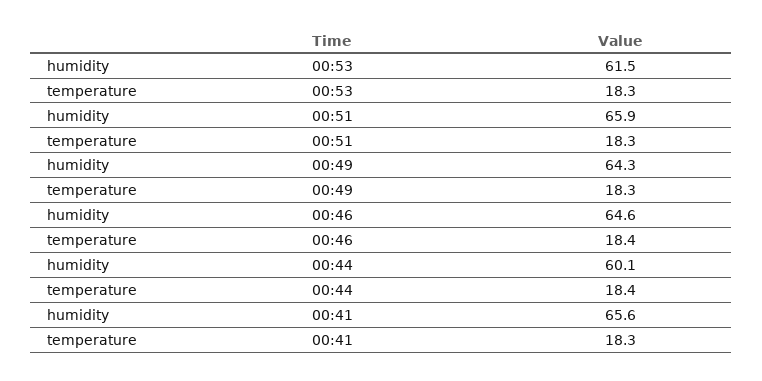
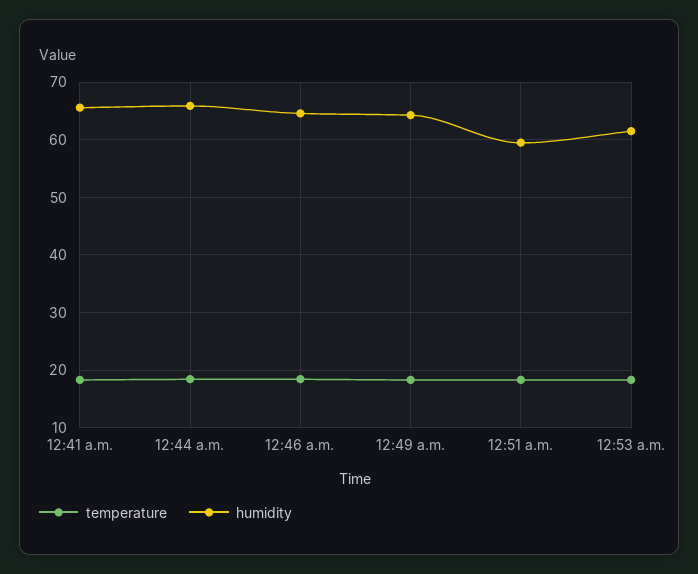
  {
    "humidity": {
      "00:53": 61.5,
-     "00:51": 65.9,
+     "00:51": 60,
      "00:49": 64.3,
      "00:46": 64.6,
-     "00:44": 60.1,
+     "00:44": 66,
      "00:41": 65.6
    },
    "temperature": {
      "00:53": 18.3,
      "00:51": 18.3,
      "00:49": 18.3,
      "00:46": 18.4,
      "00:44": 18.4,
      "00:41": 18.3
    }
  }

